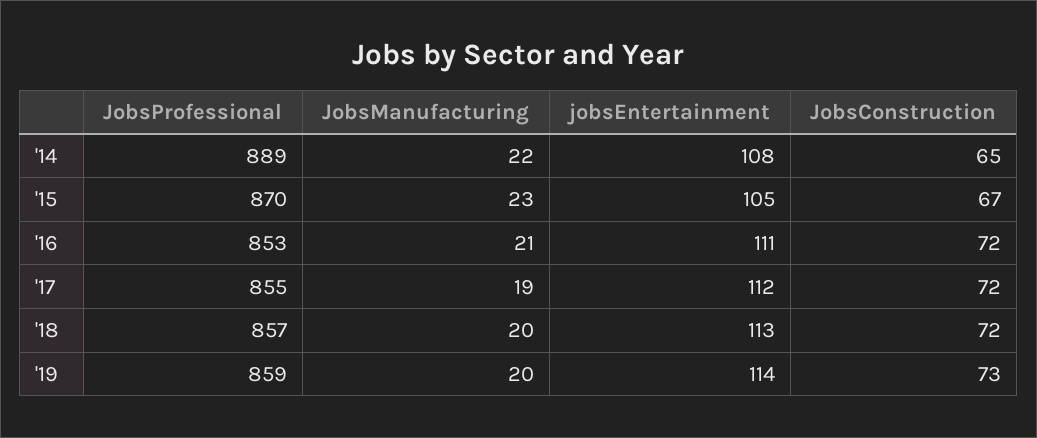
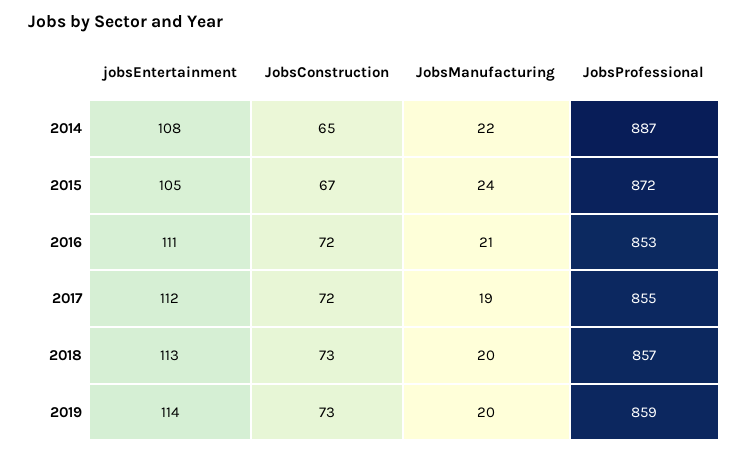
  {
    "JobsProfessional": {
-     "'14": 889,
+     "'14": 887,
-     "'15": 870,
+     "'15": 872,
      "'16": 853,
      "'17": 855,
      "'18": 857,
      "'19": 859
    },
    "JobsManufacturing": {
      "'14": 22,
-     "'15": 23,
+     "'15": 24,
      "'16": 21,
      "'17": 19,
      "'18": 20,
      "'19": 20
    },
    "jobsEntertainment": {
      "'14": 108,
      "'15": 105,
      "'16": 111,
      "'17": 112,
      "'18": 113,
      "'19": 114
    },
    "JobsConstruction": {
      "'14": 65,
      "'15": 67,
      "'16": 72,
      "'17": 72,
-     "'18": 72,
+     "'18": 73,
      "'19": 73
    }
  }

